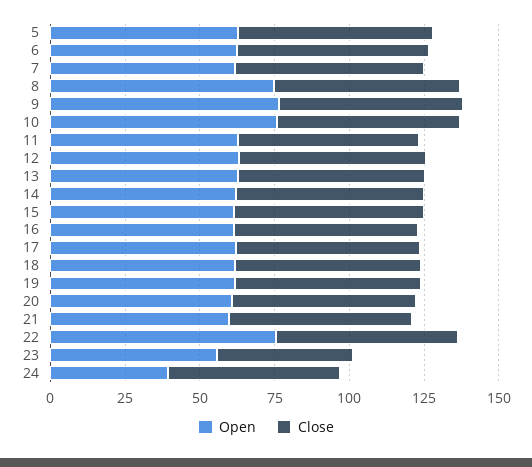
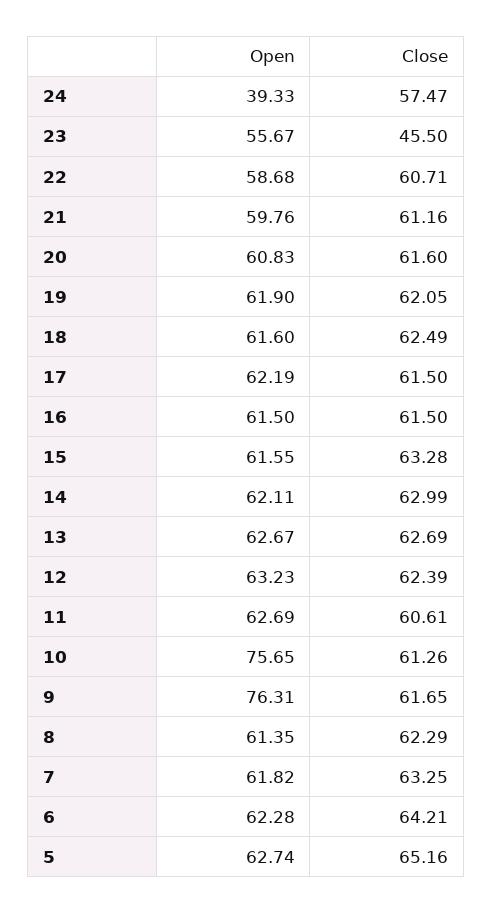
  {
    "Open": {
      "5": 62.74,
      "6": 62.28,
      "7": 61.82,
-     "8": 75,
+     "8": 61.35,
      "9": 76.31,
      "10": 75.65,
      "11": 62.69,
      "12": 63.23,
      "13": 62.67,
      "14": 62.11,
      "15": 61.55,
      "16": 61.5,
      "17": 62.19,
      "18": 61.6,
      "19": 61.9,
      "20": 60.83,
      "21": 59.76,
-     "22": 75,
+     "22": 58.68,
      "23": 55.67,
      "24": 39.33
    },
    "Close": {
      "5": 65.16,
      "6": 64.21,
      "7": 63.25,
      "8": 62.29,
      "9": 61.65,
      "10": 61.26,
      "11": 60.61,
      "12": 62.39,
      "13": 62.69,
      "14": 62.99,
      "15": 63.28,
      "16": 61.5,
      "17": 61.5,
      "18": 62.49,
      "19": 62.05,
      "20": 61.6,
      "21": 61.16,
      "22": 60.71,
      "23": 45.5,
      "24": 57.47
    }
  }

